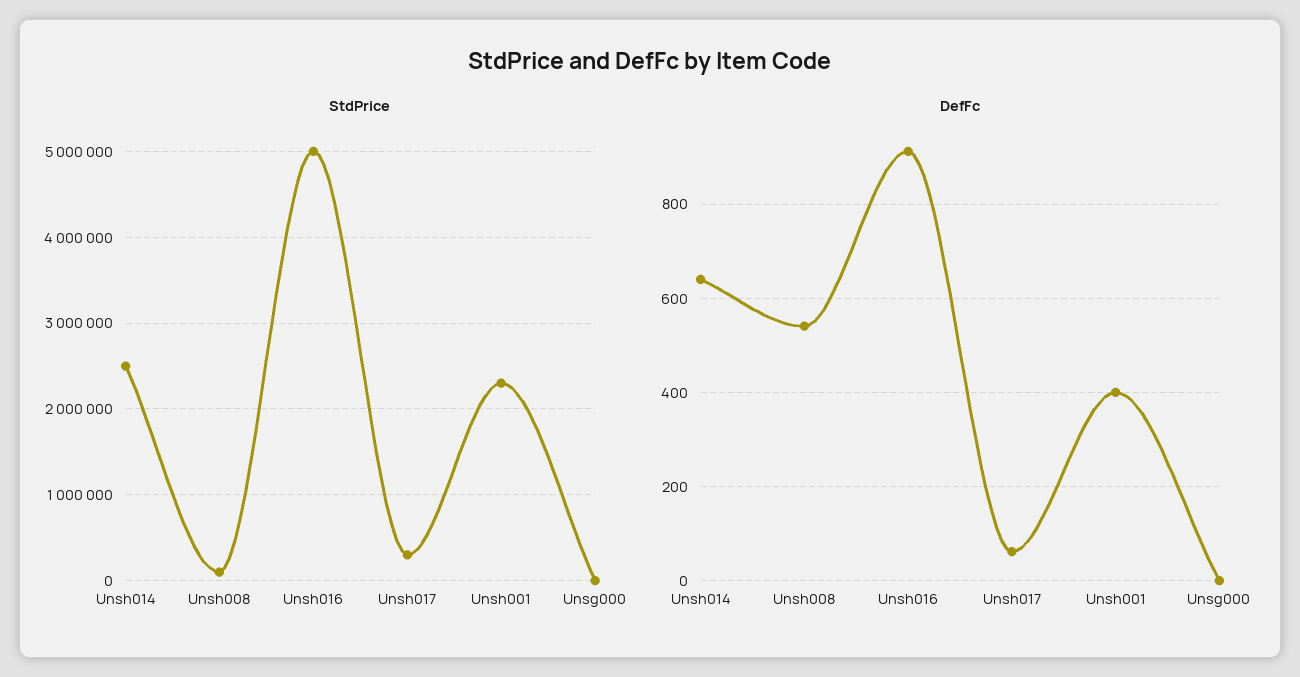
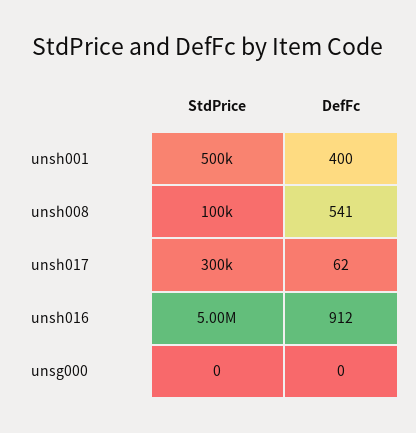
  {
    "StdPrice": {
-     "Unsh014": 2500000,
      "Unsh008": 100000,
      "Unsh016": 5000000,
      "Unsh017": 300000,
-     "Unsh001": 2300000,
+     "Unsh001": 500000,
      "Unsg000": 0
    },
    "DefFc": {
-     "Unsh014": 640,
      "Unsh008": 541,
      "Unsh016": 912,
      "Unsh017": 62,
      "Unsh001": 400,
      "Unsg000": 0
    }
  }

